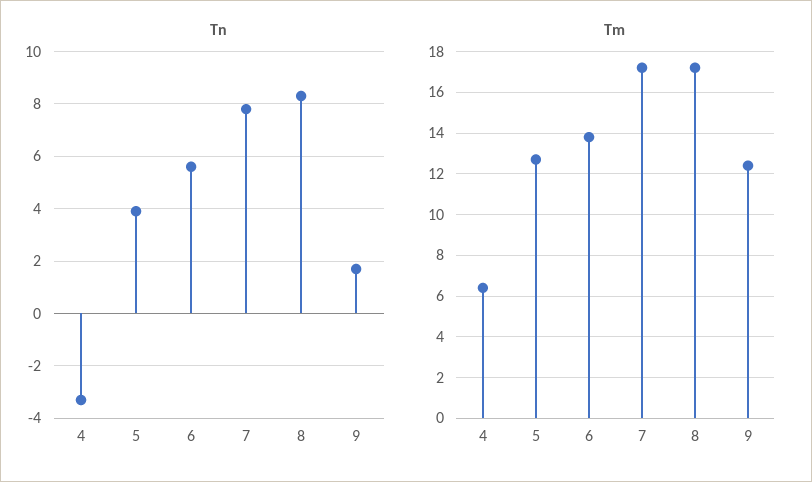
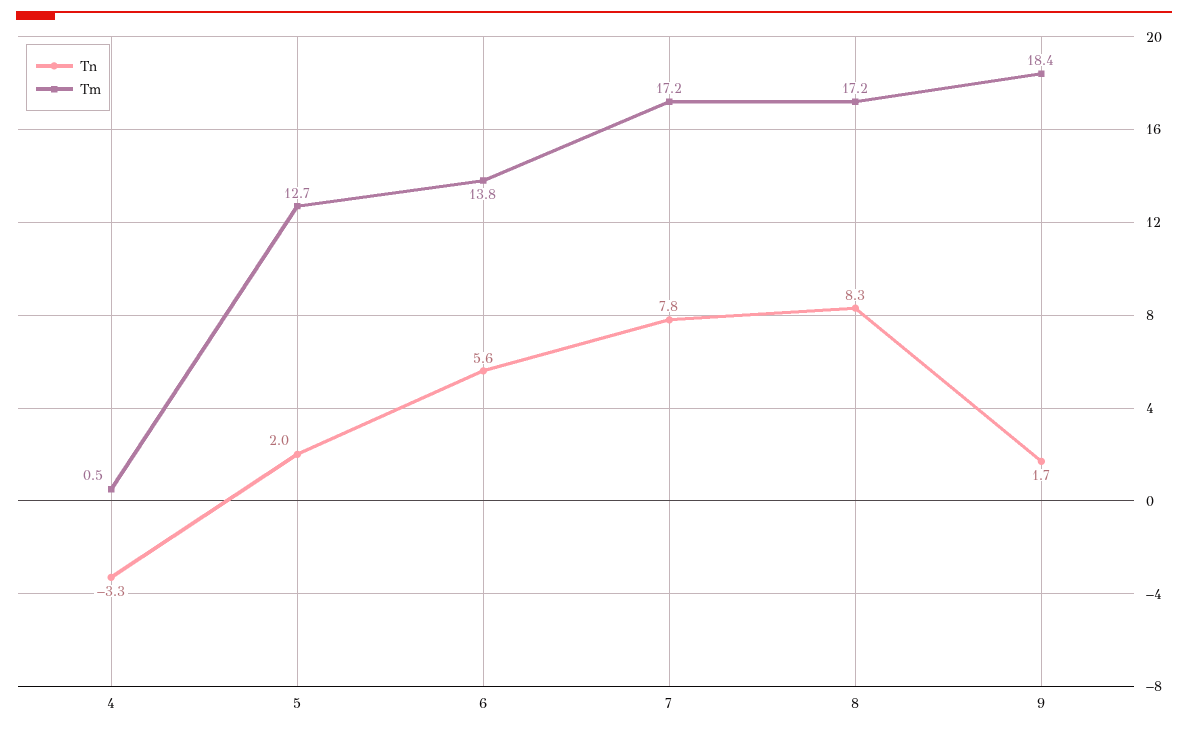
  {
    "Tn": {
      "4": -3.3,
-     "5": 4,
+     "5": 2,
      "6": 5.6,
      "7": 7.8,
      "8": 8.3,
      "9": 1.7
    },
    "Tm": {
-     "4": 6.5,
+     "4": 0.5,
      "5": 12.7,
      "6": 13.8,
      "7": 17.2,
      "8": 17.2,
-     "9": 12.5
+     "9": 18.4
    }
  }

